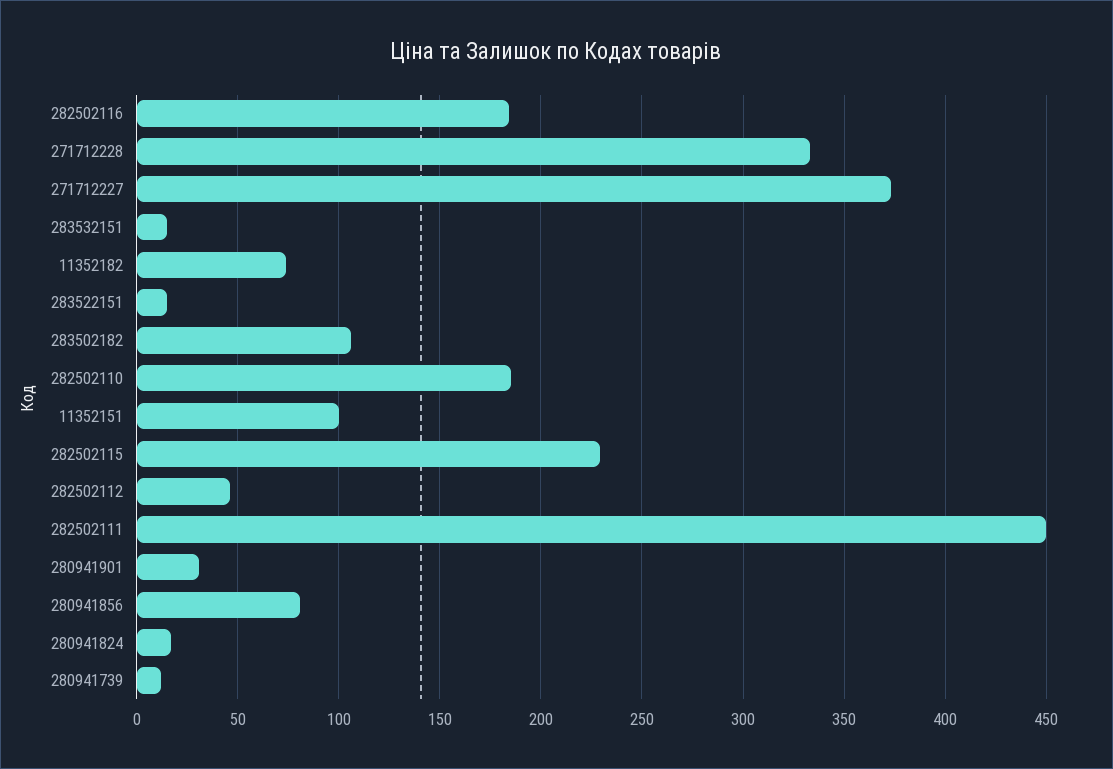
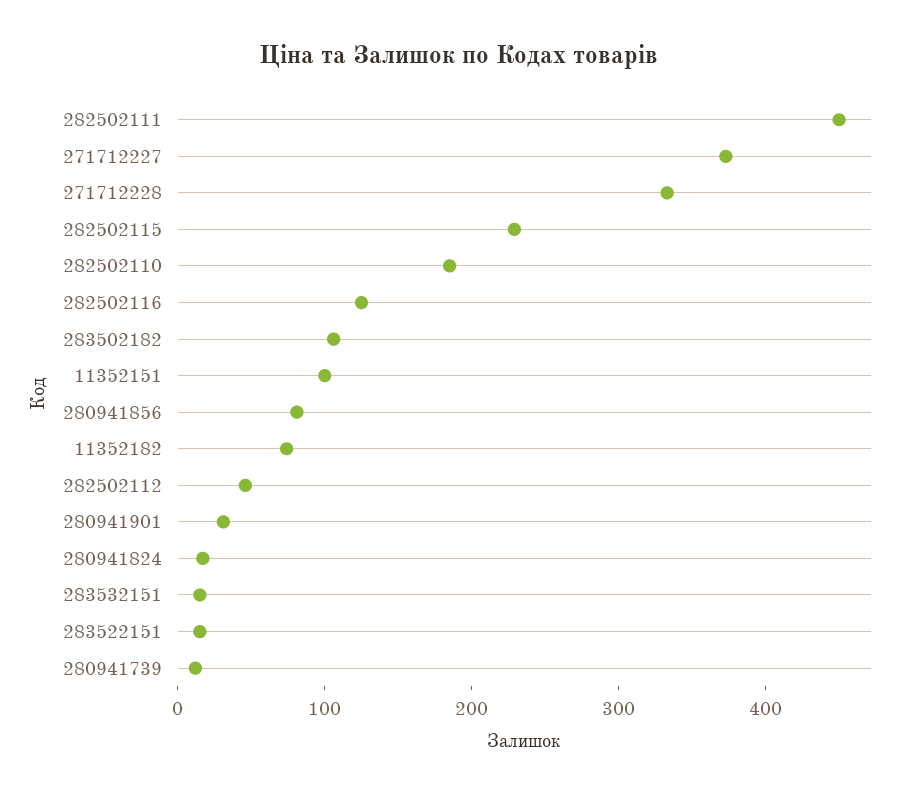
  {
-   "282502116": 185,
+   "282502116": 120,
    "271712228": 335,
    "271712227": 375,
    "283532151": 15,
    "11352182": 75,
    "283522151": 15,
    "283502182": 105,
    "282502110": 185,
    "11352151": 100,
    "282502115": 230,
    "282502112": 45,
    "282502111": 450,
    "280941901": 30,
    "280941856": 80,
    "280941824": 15,
    "280941739": 10
  }

